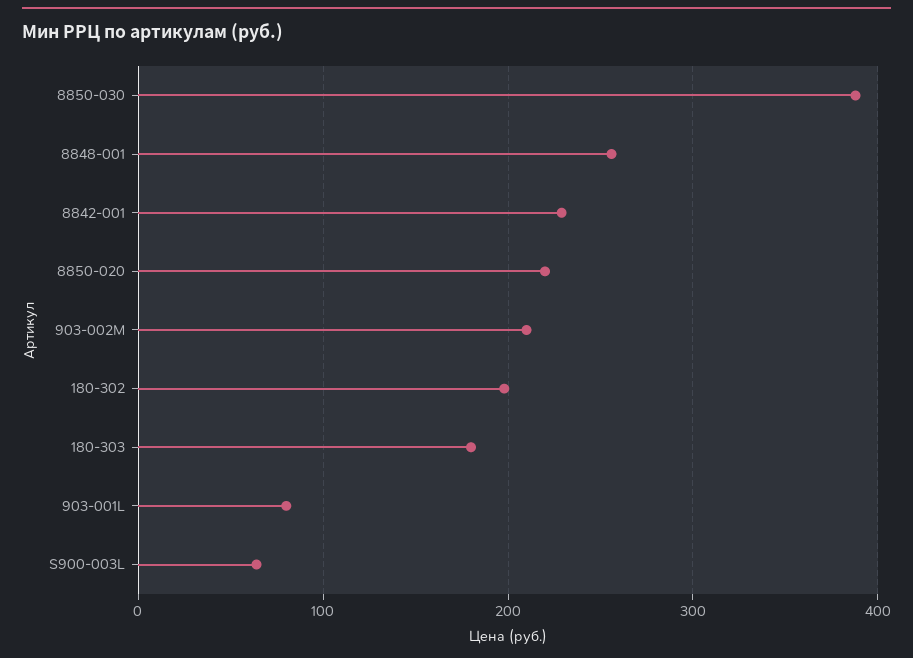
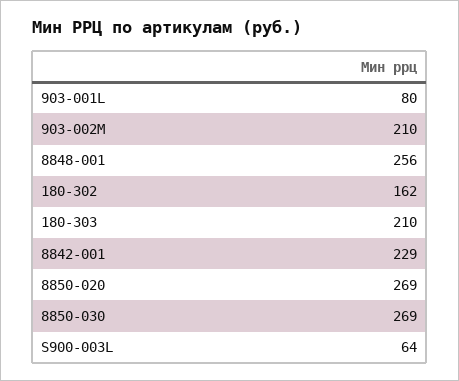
  {
-   "8850-030": 390,
+   "8850-030": 269,
    "8848-001": 256,
    "8842-001": 229,
-   "8850-020": 220,
+   "8850-020": 269,
    "903-002M": 210,
-   "180-302": 200,
+   "180-302": 162,
-   "180-303": 180,
+   "180-303": 210,
    "903-001L": 80,
    "S900-003L": 64
  }

